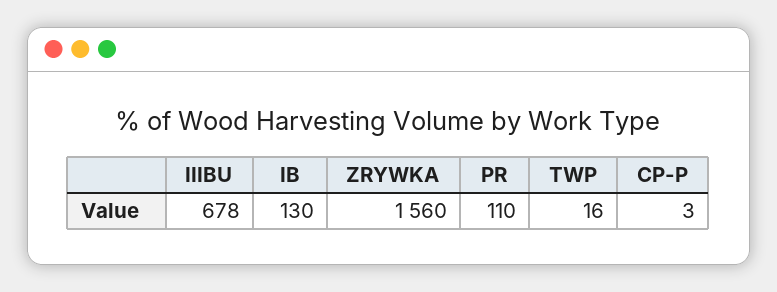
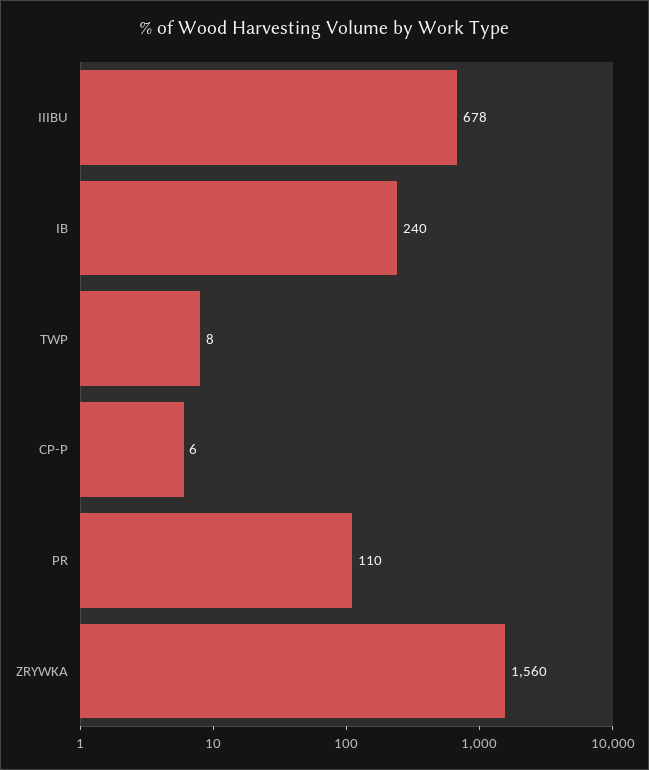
  {
    "IIIBU": 678,
-   "IB": 130,
+   "IB": 240,
    "ZRYWKA": 1560,
    "PR": 110,
-   "TWP": 16,
+   "TWP": 8,
-   "CP-P": 3
+   "CP-P": 6
  }

